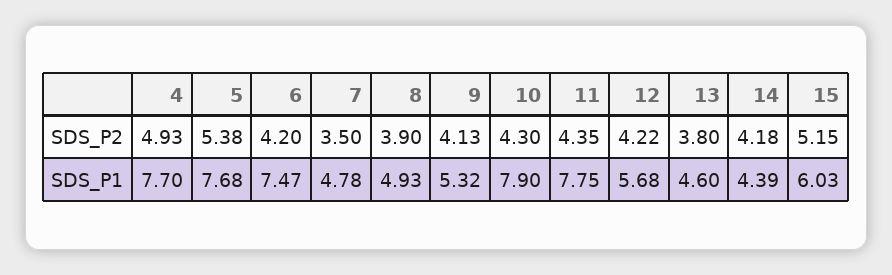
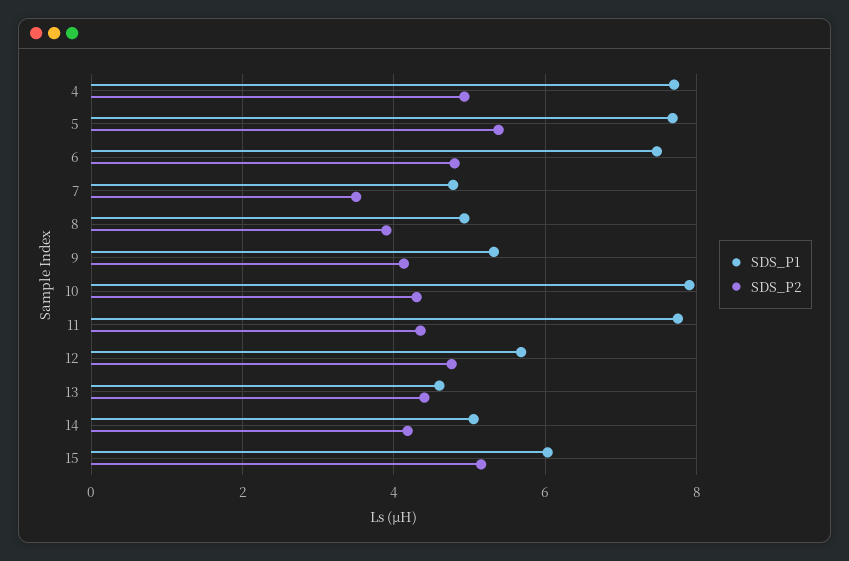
  {
    "SDS_P2": {
      "4": 4.93,
      "5": 5.38,
-     "6": 4.2,
+     "6": 4.8,
      "7": 3.5,
      "8": 3.9,
      "9": 4.13,
      "10": 4.3,
      "11": 4.35,
-     "12": 4.22,
+     "12": 4.8,
-     "13": 3.8,
+     "13": 4.4,
      "14": 4.18,
      "15": 5.15
    },
    "SDS_P1": {
      "4": 7.7,
      "5": 7.68,
      "6": 7.47,
      "7": 4.78,
      "8": 4.93,
      "9": 5.32,
      "10": 7.9,
      "11": 7.75,
      "12": 5.68,
      "13": 4.6,
-     "14": 4.39,
+     "14": 5,
      "15": 6.03
    }
  }

